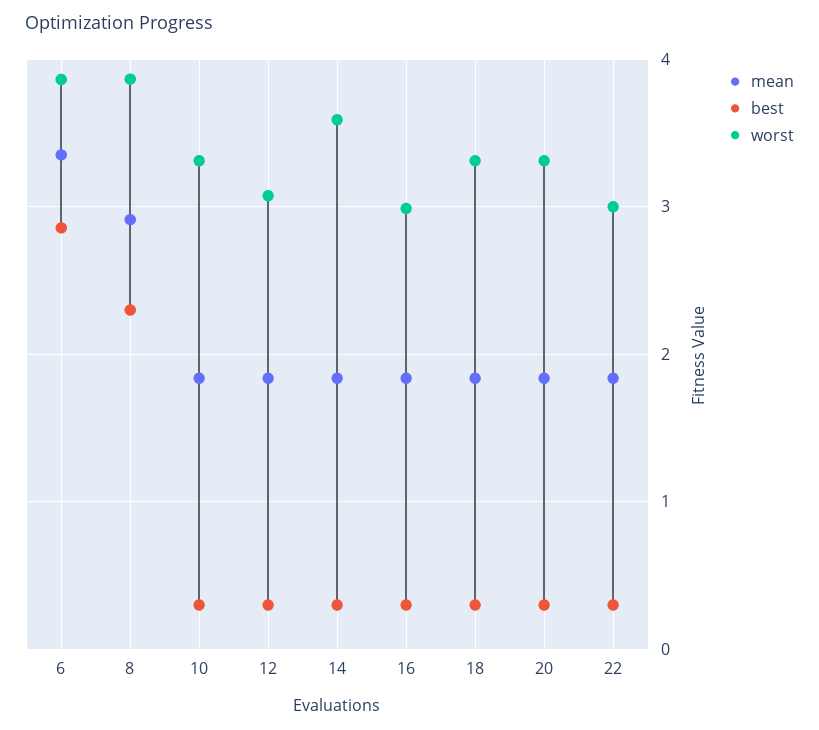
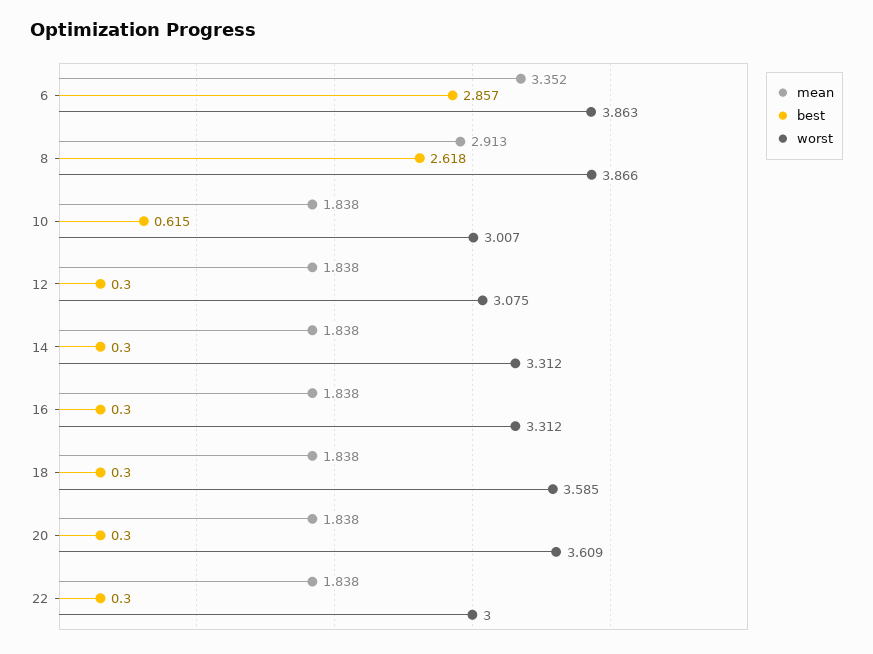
  {
    "mean": {
      "6": 3.352,
      "8": 2.913,
      "10": 1.838,
      "12": 1.838,
      "14": 1.838,
      "16": 1.838,
      "18": 1.838,
      "20": 1.838,
      "22": 1.838
    },
    "best": {
      "6": 2.857,
-     "8": 2.3,
+     "8": 2.618,
-     "10": 0.3,
+     "10": 0.615,
      "12": 0.3,
      "14": 0.3,
      "16": 0.3,
      "18": 0.3,
      "20": 0.3,
      "22": 0.3
    },
    "worst": {
      "6": 3.863,
      "8": 3.866,
-     "10": 3.3,
+     "10": 3.007,
      "12": 3.075,
-     "14": 3.6,
+     "14": 3.312,
-     "16": 3,
+     "16": 3.312,
-     "18": 3.3,
+     "18": 3.585,
-     "20": 3.3,
+     "20": 3.609,
      "22": 3
    }
  }

